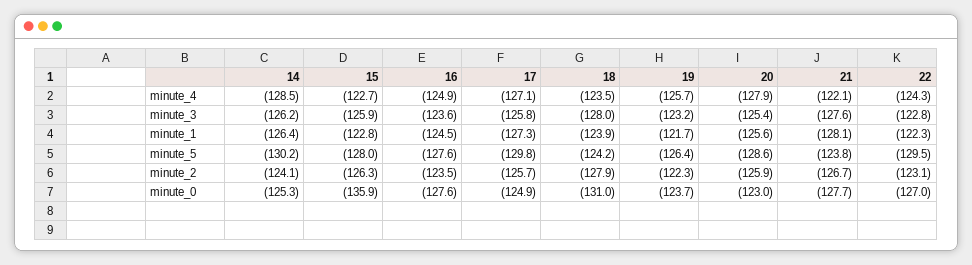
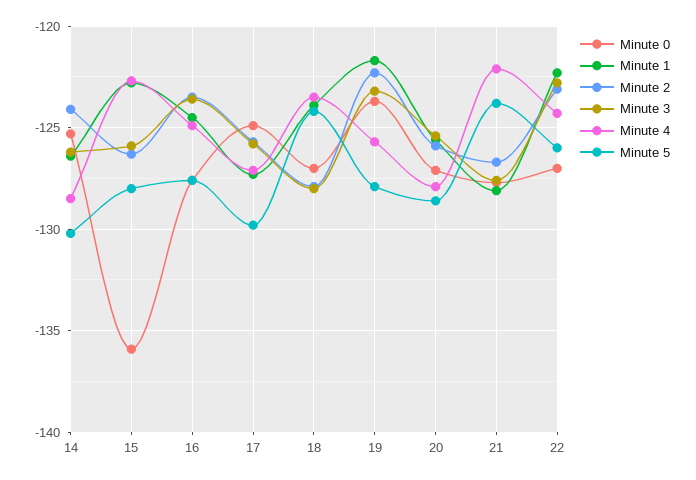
  {
    "minute_4": {
      "14": -128.5,
      "15": -122.7,
      "16": -124.9,
      "17": -127.1,
      "18": -123.5,
      "19": -125.7,
      "20": -127.9,
      "21": -122.1,
      "22": -124.3
    },
    "minute_3": {
      "14": -126.2,
      "15": -125.9,
      "16": -123.6,
      "17": -125.8,
      "18": -128,
      "19": -123.2,
      "20": -125.4,
      "21": -127.6,
      "22": -122.8
    },
    "minute_1": {
      "14": -126.4,
      "15": -122.8,
      "16": -124.5,
      "17": -127.3,
      "18": -123.9,
      "19": -121.7,
      "20": -125.6,
      "21": -128.1,
      "22": -122.3
    },
    "minute_5": {
      "14": -130.2,
      "15": -128,
      "16": -127.6,
      "17": -129.8,
      "18": -124.2,
-     "19": -126.4,
+     "19": -128,
      "20": -128.6,
      "21": -123.8,
-     "22": -129.5
+     "22": -126
    },
    "minute_2": {
      "14": -124.1,
      "15": -126.3,
      "16": -123.5,
      "17": -125.7,
      "18": -127.9,
      "19": -122.3,
      "20": -125.9,
      "21": -126.7,
      "22": -123.1
    },
    "minute_0": {
      "14": -125.3,
      "15": -135.9,
      "16": -127.6,
      "17": -124.9,
-     "18": -131,
+     "18": -127,
      "19": -123.7,
-     "20": -123,
+     "20": -127,
      "21": -127.7,
      "22": -127
    }
  }

